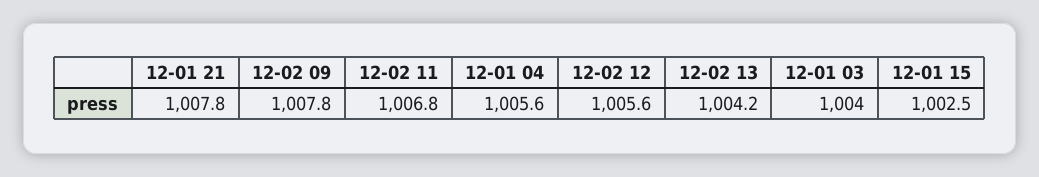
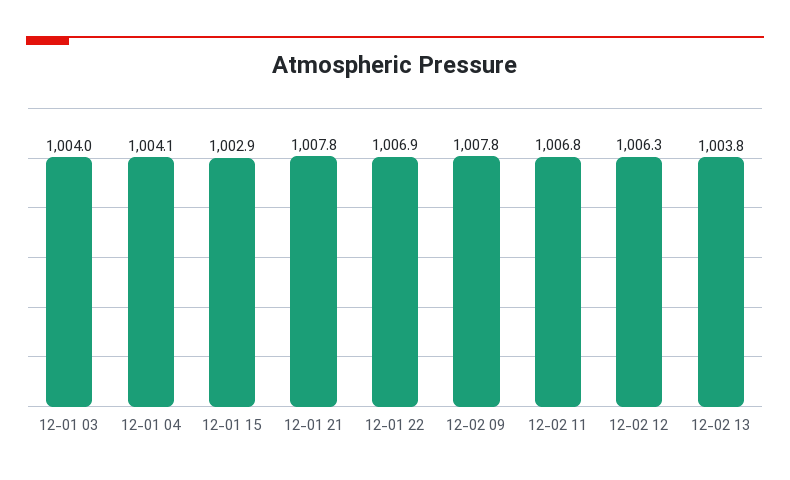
  {
    "12-01 21": 1007.8,
    "12-02 09": 1007.8,
    "12-02 11": 1006.8,
-   "12-01 04": 1005.6,
+   "12-01 04": 1004.1,
-   "12-02 12": 1005.6,
+   "12-02 12": 1006.3,
-   "12-02 13": 1004.2,
+   "12-02 13": 1003.8,
    "12-01 03": 1004,
-   "12-01 15": 1002.5
+   "12-01 15": 1002.9,
+   "12-01 22": 1006.9
  }

